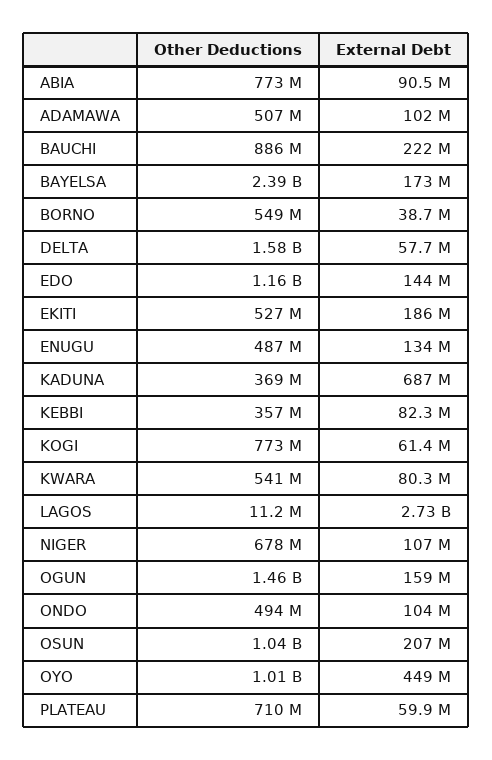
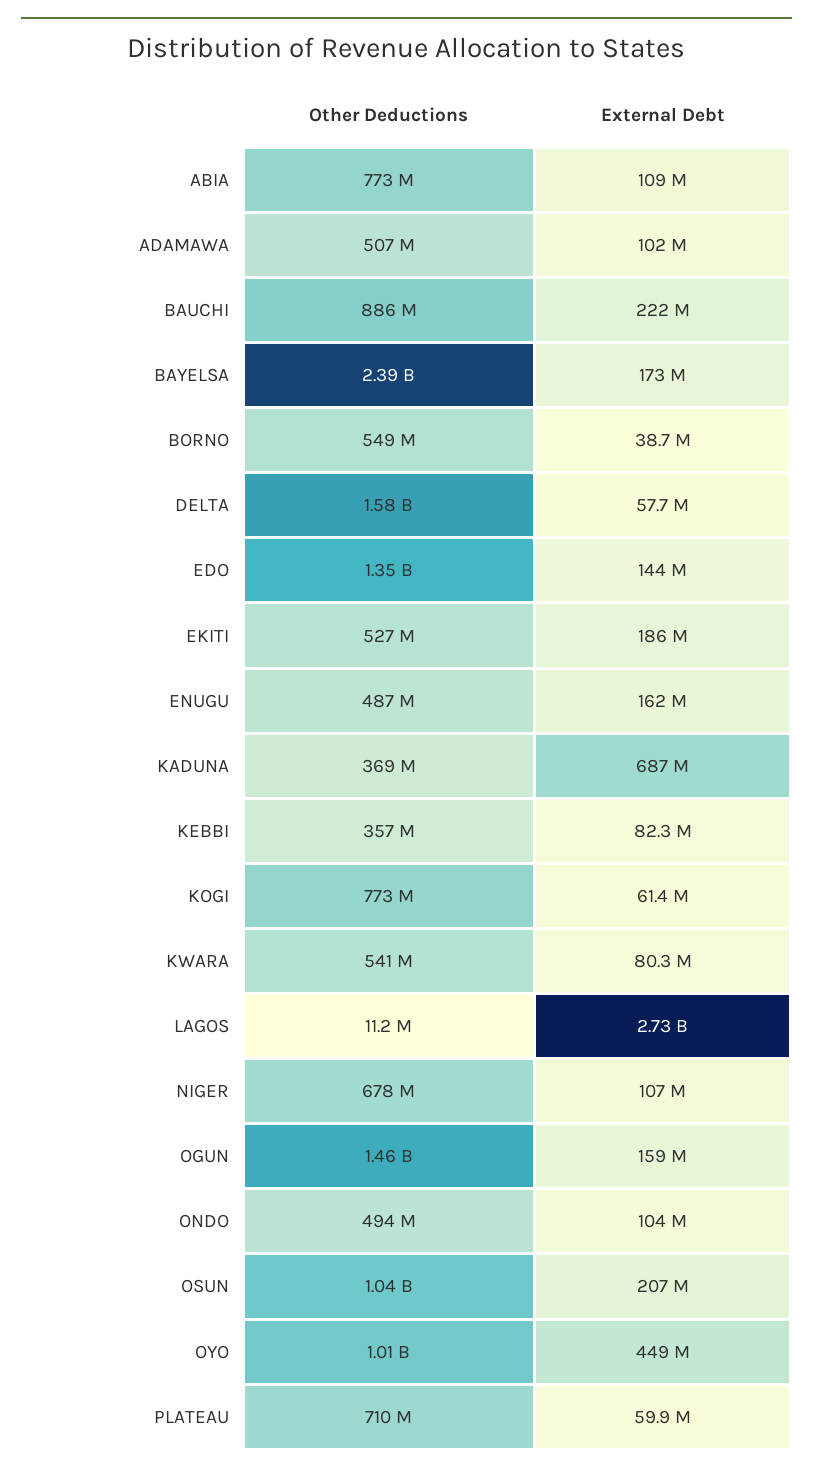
  {
    "Other Deductions": {
      "ABIA": 773000000,
      "ADAMAWA": 507000000,
      "BAUCHI": 886000000,
      "BAYELSA": 2390000000,
      "BORNO": 549000000,
      "DELTA": 1580000000,
-     "EDO": 1160000000,
+     "EDO": 1350000000,
      "EKITI": 527000000,
      "ENUGU": 487000000,
      "KADUNA": 369000000,
      "KEBBI": 357000000,
      "KOGI": 773000000,
      "KWARA": 541000000,
      "LAGOS": 11200000,
      "NIGER": 678000000,
      "OGUN": 1460000000,
      "ONDO": 494000000,
      "OSUN": 1040000000,
      "OYO": 1010000000,
      "PLATEAU": 710000000
    },
    "External Debt": {
-     "ABIA": 90500000,
+     "ABIA": 109000000,
      "ADAMAWA": 102000000,
      "BAUCHI": 222000000,
      "BAYELSA": 173000000,
      "BORNO": 38700000,
      "DELTA": 57700000,
      "EDO": 144000000,
      "EKITI": 186000000,
-     "ENUGU": 134000000,
+     "ENUGU": 162000000,
      "KADUNA": 687000000,
      "KEBBI": 82300000,
      "KOGI": 61400000,
      "KWARA": 80300000,
      "LAGOS": 2730000000,
      "NIGER": 107000000,
      "OGUN": 159000000,
      "ONDO": 104000000,
      "OSUN": 207000000,
      "OYO": 449000000,
      "PLATEAU": 59900000
    }
  }

